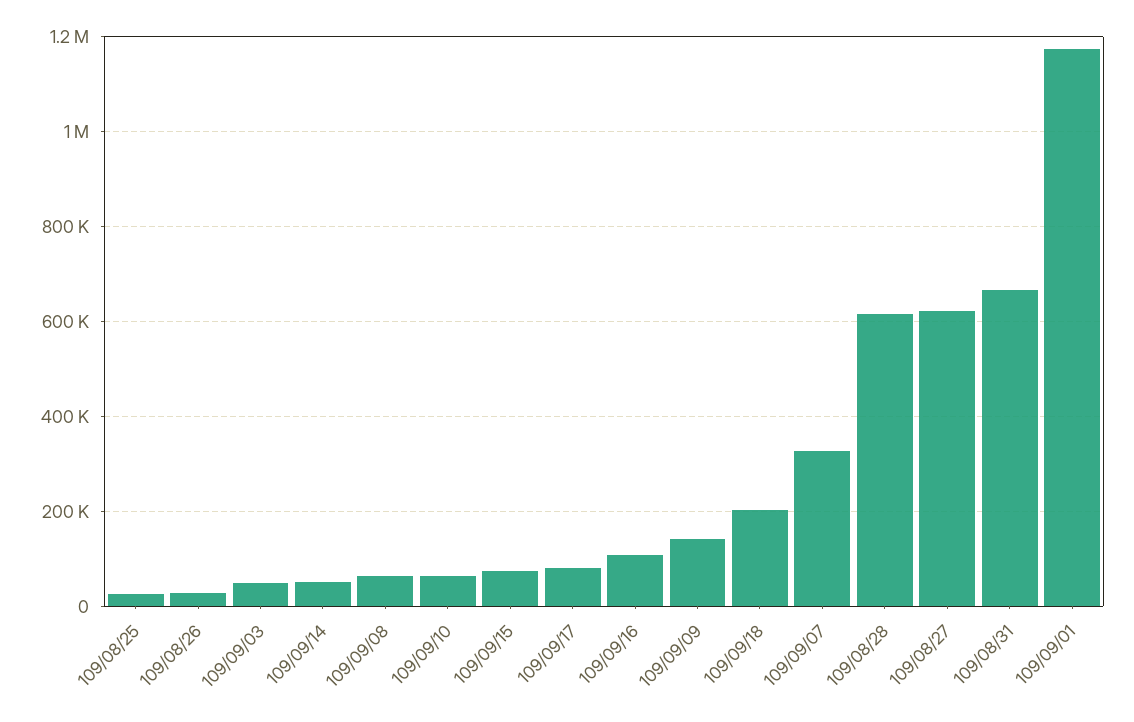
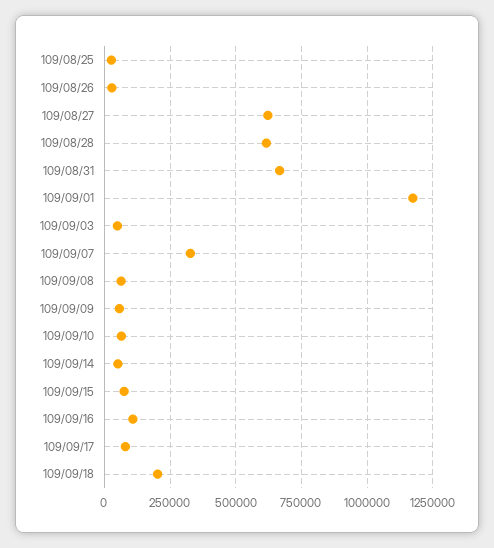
  {
    "109/08/25": 20000,
    "109/08/26": 20000,
    "109/09/03": 60000,
    "109/09/14": 60000,
    "109/09/08": 60000,
    "109/09/10": 60000,
    "109/09/15": 80000,
    "109/09/17": 80000,
    "109/09/16": 100000,
-   "109/09/09": 140000,
+   "109/09/09": 50000,
    "109/09/18": 200000,
    "109/09/07": 320000,
    "109/08/28": 620000,
    "109/08/27": 620000,
    "109/08/31": 660000,
    "109/09/01": 1180000
  }

